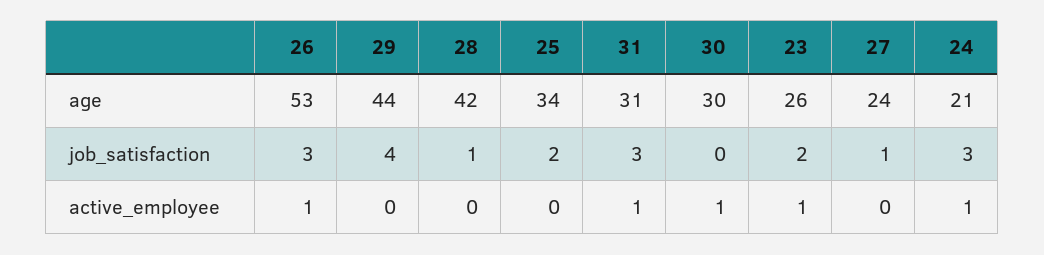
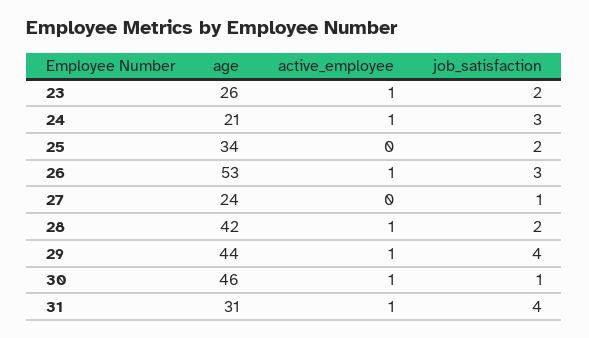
  {
    "26": {
      "age": 53,
      "job_satisfaction": 3,
      "active_employee": 1
    },
    "29": {
      "age": 44,
      "job_satisfaction": 4,
-     "active_employee": 0
+     "active_employee": 1
    },
    "28": {
      "age": 42,
-     "job_satisfaction": 1,
+     "job_satisfaction": 2,
-     "active_employee": 0
+     "active_employee": 1
    },
    "25": {
      "age": 34,
      "job_satisfaction": 2,
      "active_employee": 0
    },
    "31": {
      "age": 31,
-     "job_satisfaction": 3,
+     "job_satisfaction": 4,
      "active_employee": 1
    },
    "30": {
-     "age": 30,
+     "age": 46,
-     "job_satisfaction": 0,
+     "job_satisfaction": 1,
      "active_employee": 1
    },
    "23": {
      "age": 26,
      "job_satisfaction": 2,
      "active_employee": 1
    },
    "27": {
      "age": 24,
      "job_satisfaction": 1,
      "active_employee": 0
    },
    "24": {
      "age": 21,
      "job_satisfaction": 3,
      "active_employee": 1
    }
  }

